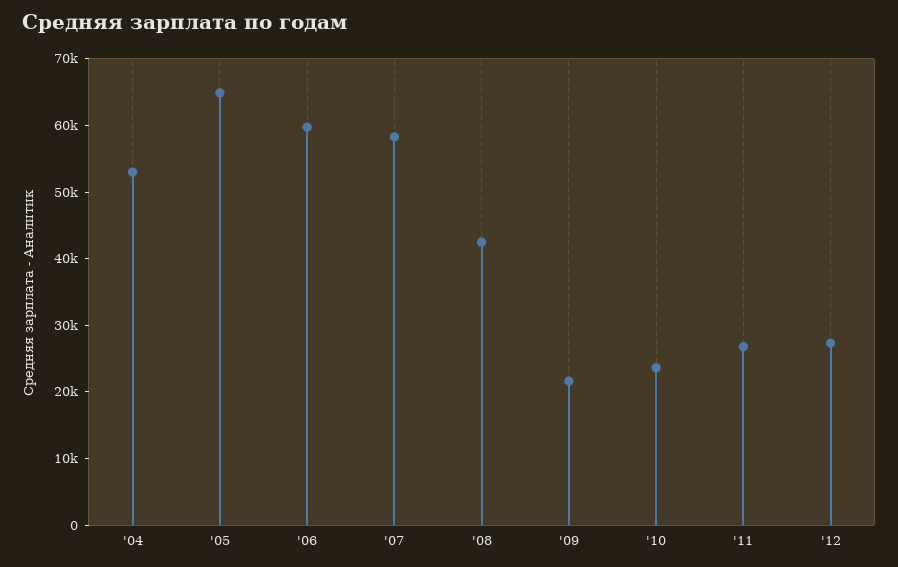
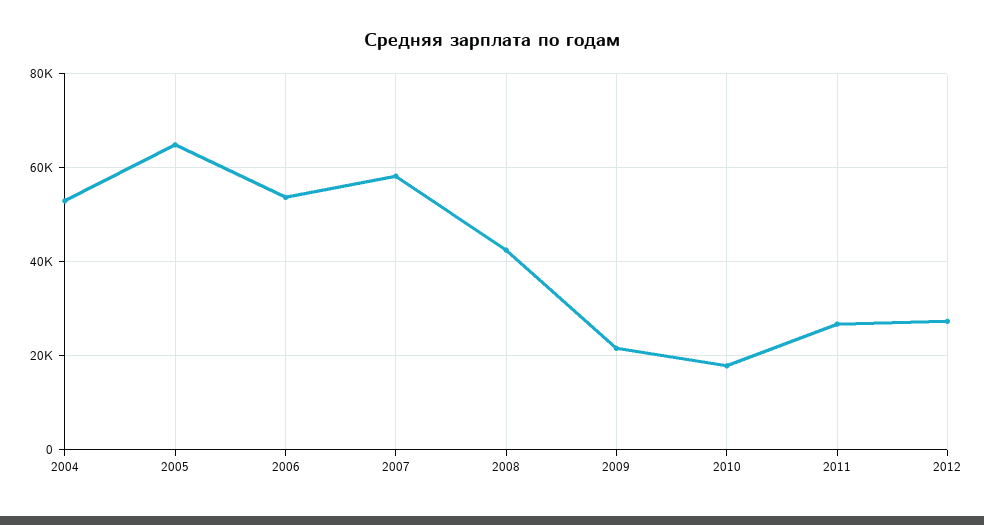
  {
    "'04": 52000,
    "'05": 64000,
-   "'06": 60000,
+   "'06": 54000,
    "'07": 58000,
    "'08": 42000,
    "'09": 22000,
-   "'10": 24000,
+   "'10": 18000,
    "'11": 26000,
    "'12": 28000
  }

